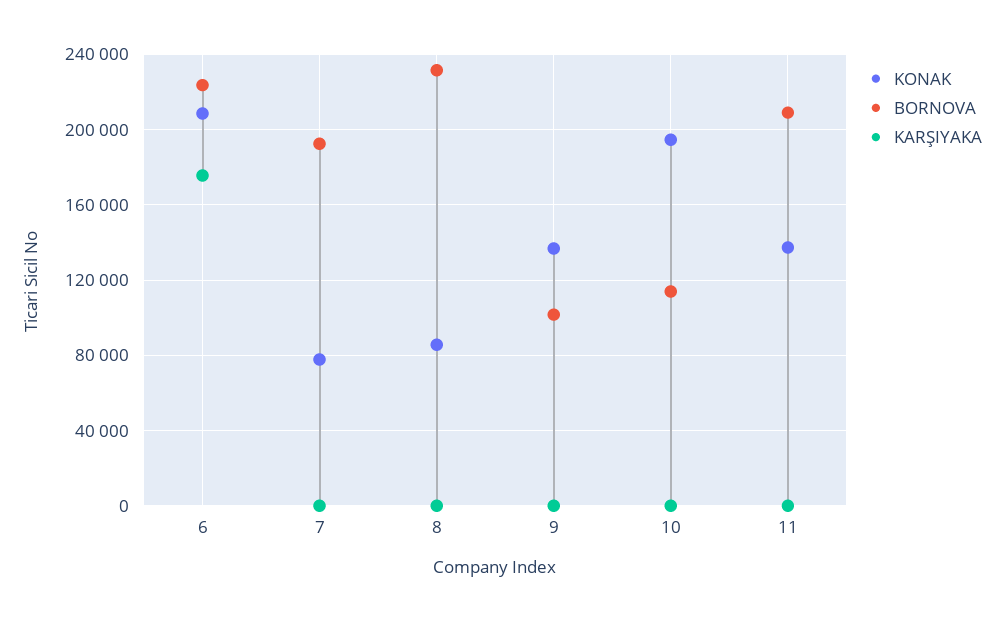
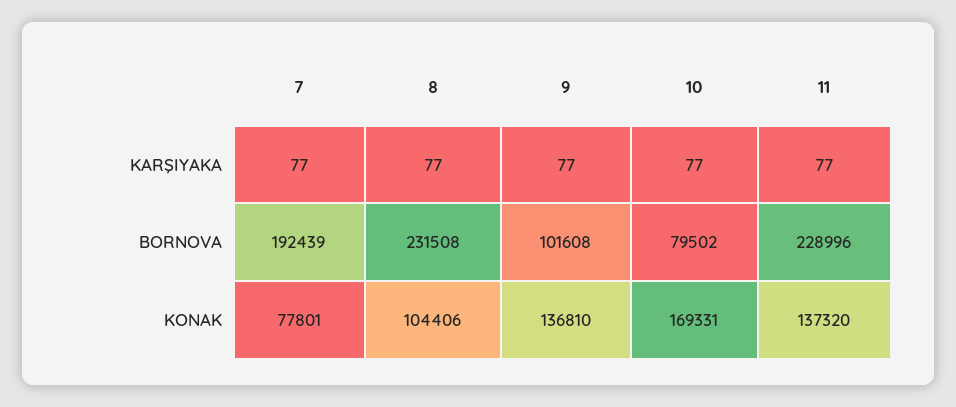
  {
    "KONAK": {
-     "6": 210000,
      "7": 77801,
-     "8": 85000,
+     "8": 104406,
      "9": 136810,
-     "10": 195000,
+     "10": 169331,
      "11": 137320
    },
    "BORNOVA": {
-     "6": 225000,
      "7": 192439,
      "8": 231508,
      "9": 101608,
-     "10": 115000,
+     "10": 79502,
-     "11": 210000
+     "11": 228996
    },
    "KARŞIYAKA": {
-     "6": 175000,
      "7": 77,
      "8": 77,
      "9": 77,
      "10": 77,
      "11": 77
    }
  }

